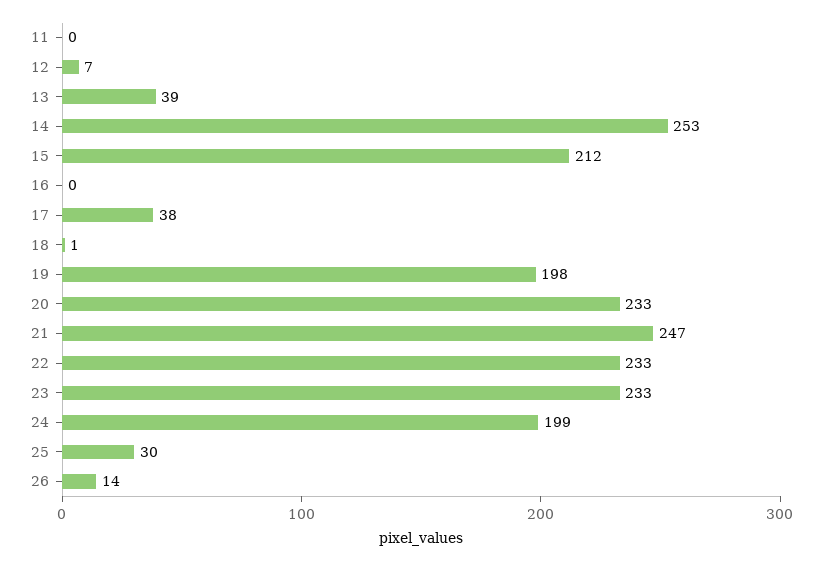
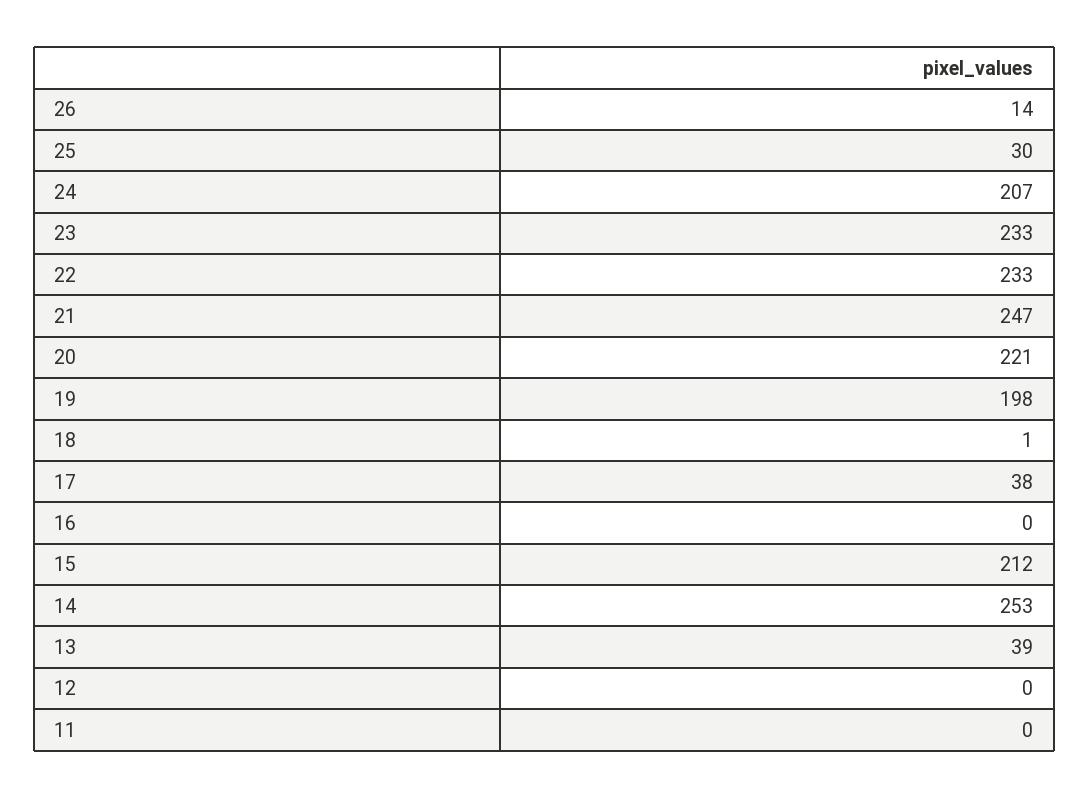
  {
    "11": 0,
-   "12": 7,
+   "12": 0,
    "13": 39,
    "14": 253,
    "15": 212,
    "16": 0,
    "17": 38,
    "18": 1,
    "19": 198,
-   "20": 233,
+   "20": 221,
    "21": 247,
    "22": 233,
    "23": 233,
-   "24": 199,
+   "24": 207,
    "25": 30,
    "26": 14
  }

